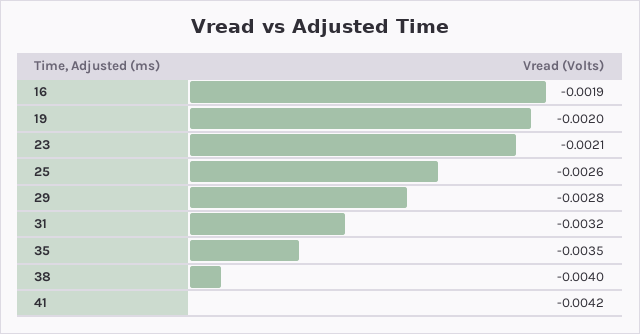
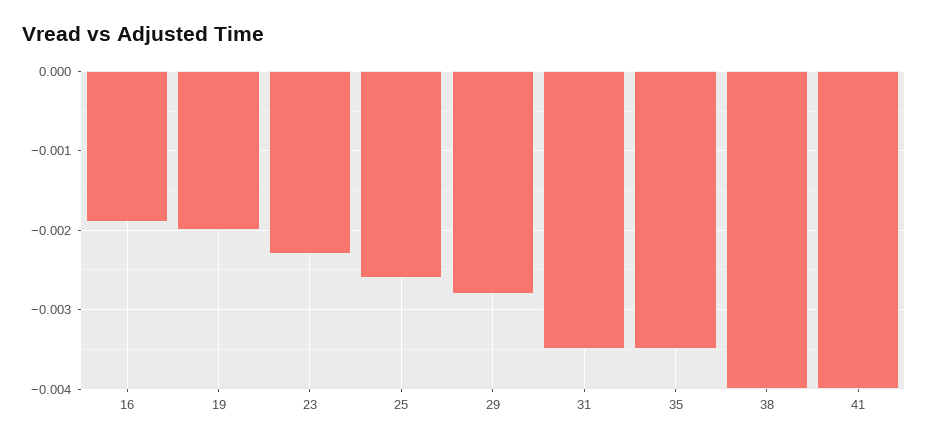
  {
    "16": -0.0019,
    "19": -0.002,
-   "23": -0.0021,
+   "23": -0.0023,
    "25": -0.0026,
    "29": -0.0028,
-   "31": -0.0032,
+   "31": -0.0035,
    "35": -0.0035,
    "38": -0.004,
-   "41": -0.0042
+   "41": -0.004
  }

